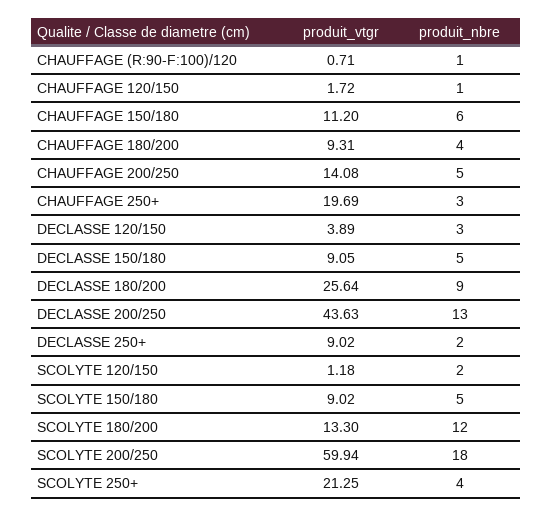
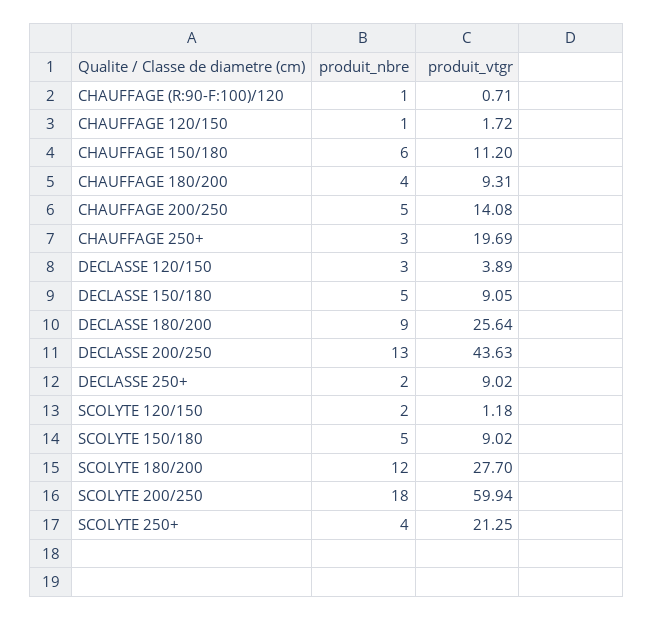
  {
    "produit_vtgr": {
      "CHAUFFAGE (R:90-F:100)/120": 0.71,
      "CHAUFFAGE 120/150": 1.72,
      "CHAUFFAGE 150/180": 11.2,
      "CHAUFFAGE 180/200": 9.31,
      "CHAUFFAGE 200/250": 14.08,
      "CHAUFFAGE 250+": 19.69,
      "DECLASSE 120/150": 3.89,
      "DECLASSE 150/180": 9.05,
      "DECLASSE 180/200": 25.64,
      "DECLASSE 200/250": 43.63,
      "DECLASSE 250+": 9.02,
      "SCOLYTE 120/150": 1.18,
      "SCOLYTE 150/180": 9.02,
-     "SCOLYTE 180/200": 13.3,
+     "SCOLYTE 180/200": 27.7,
      "SCOLYTE 200/250": 59.94,
      "SCOLYTE 250+": 21.25
    },
    "produit_nbre": {
      "CHAUFFAGE (R:90-F:100)/120": 1,
      "CHAUFFAGE 120/150": 1,
      "CHAUFFAGE 150/180": 6,
      "CHAUFFAGE 180/200": 4,
      "CHAUFFAGE 200/250": 5,
      "CHAUFFAGE 250+": 3,
      "DECLASSE 120/150": 3,
      "DECLASSE 150/180": 5,
      "DECLASSE 180/200": 9,
      "DECLASSE 200/250": 13,
      "DECLASSE 250+": 2,
      "SCOLYTE 120/150": 2,
      "SCOLYTE 150/180": 5,
      "SCOLYTE 180/200": 12,
      "SCOLYTE 200/250": 18,
      "SCOLYTE 250+": 4
    }
  }

